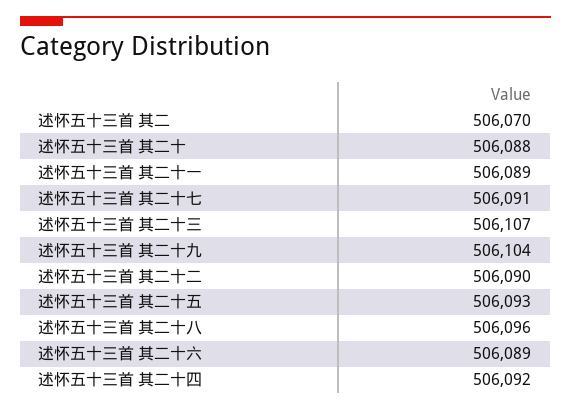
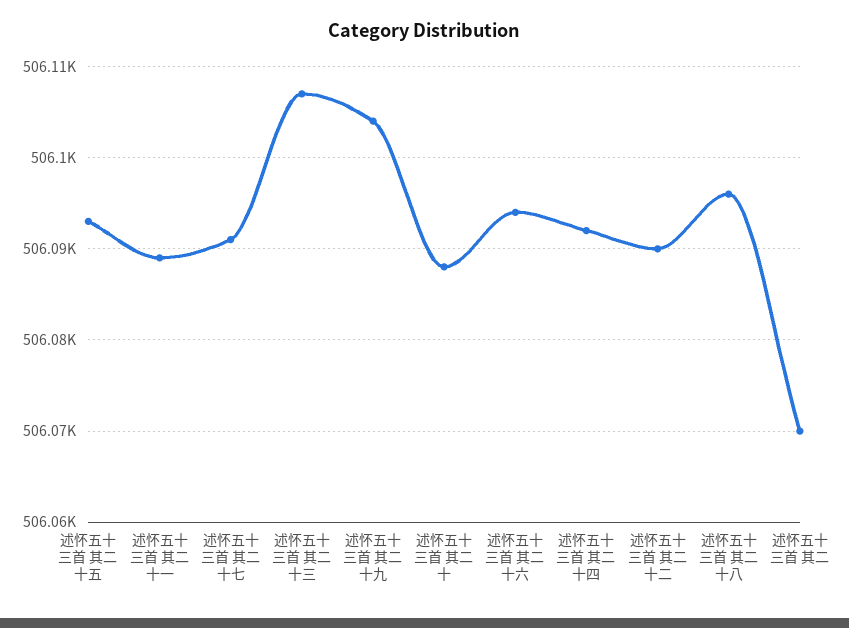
  {
    "述怀五十三首 其二": 506070,
    "述怀五十三首 其二十": 506088,
    "述怀五十三首 其二十一": 506089,
    "述怀五十三首 其二十七": 506091,
    "述怀五十三首 其二十三": 506107,
    "述怀五十三首 其二十九": 506104,
    "述怀五十三首 其二十二": 506090,
    "述怀五十三首 其二十五": 506093,
    "述怀五十三首 其二十八": 506096,
-   "述怀五十三首 其二十六": 506089,
+   "述怀五十三首 其二十六": 506094,
    "述怀五十三首 其二十四": 506092
  }

